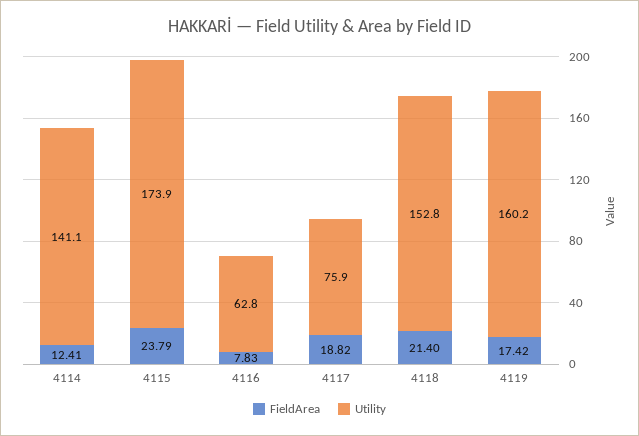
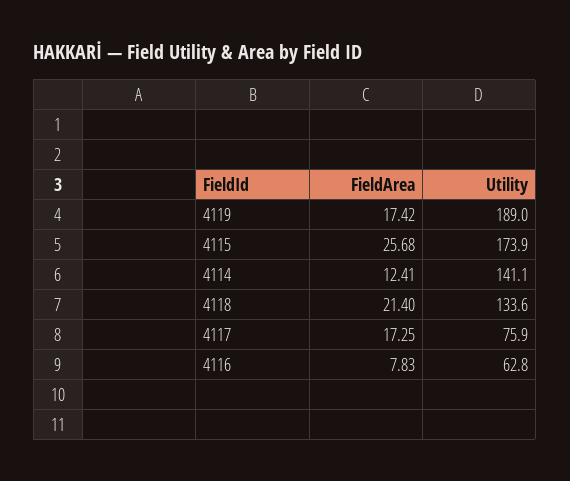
  {
    "FieldArea": {
      "4114": 12.41,
-     "4115": 23.79,
+     "4115": 25.68,
      "4116": 7.83,
-     "4117": 18.82,
+     "4117": 17.25,
      "4118": 21.4,
      "4119": 17.42
    },
    "Utility": {
      "4114": 141.1,
      "4115": 173.9,
      "4116": 62.8,
      "4117": 75.9,
-     "4118": 152.8,
+     "4118": 133.6,
-     "4119": 160.2
+     "4119": 189
    }
  }

